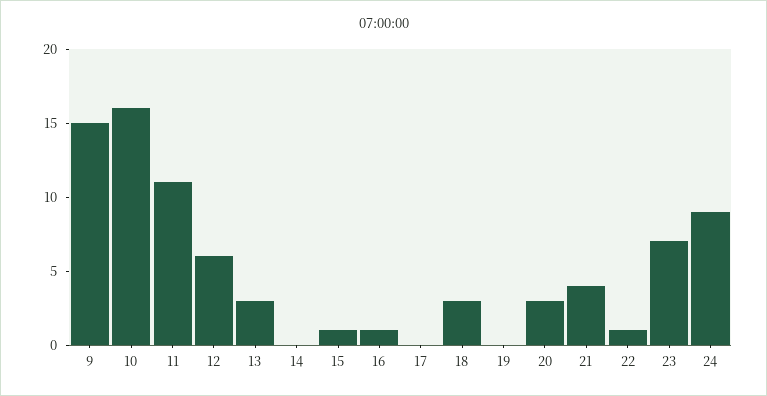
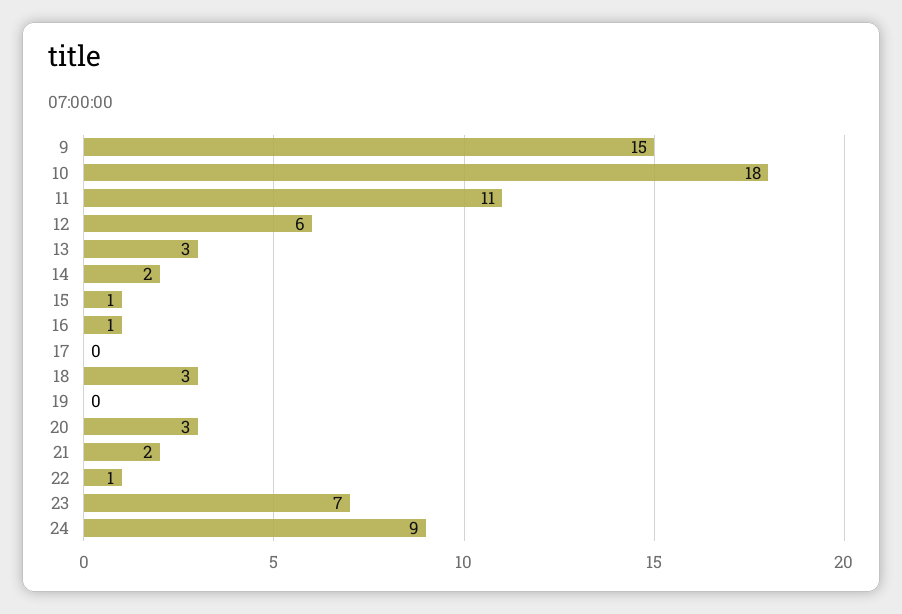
  {
    "9": 15,
-   "10": 16,
+   "10": 18,
    "11": 11,
    "12": 6,
    "13": 3,
-   "14": 0,
+   "14": 2,
    "15": 1,
    "16": 1,
    "17": 0,
    "18": 3,
    "19": 0,
    "20": 3,
-   "21": 4,
+   "21": 2,
    "22": 1,
    "23": 7,
    "24": 9
  }

